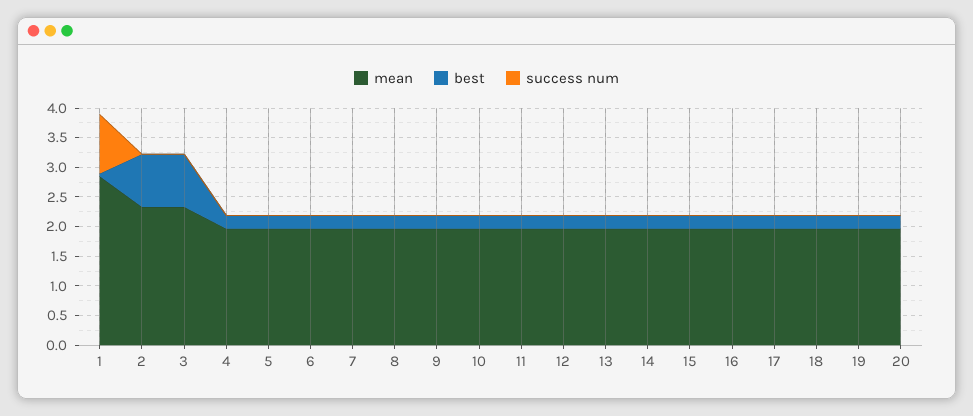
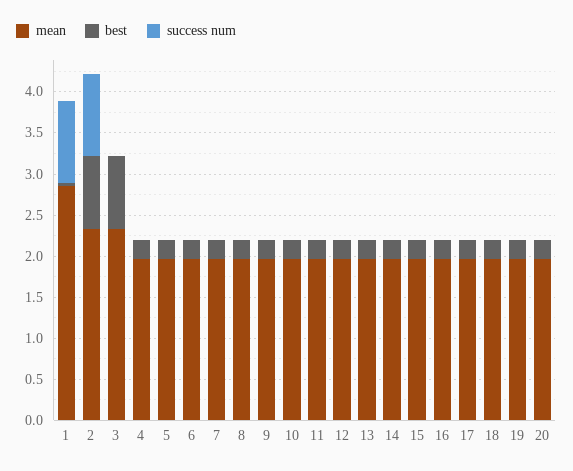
  {
    "mean": {
      "1": 2.9,
      "2": 2.3,
      "3": 2.3,
      "4": 2,
      "5": 2,
      "6": 2,
      "7": 2,
      "8": 2,
      "9": 2,
      "10": 2,
      "11": 2,
      "12": 2,
      "13": 2,
      "14": 2,
      "15": 2,
      "16": 2,
      "17": 2,
      "18": 2,
      "19": 2,
      "20": 2
    },
    "best": {
      "1": 0,
      "2": 0.9,
      "3": 0.9,
      "4": 0.2,
      "5": 0.2,
      "6": 0.2,
      "7": 0.2,
      "8": 0.2,
      "9": 0.2,
      "10": 0.2,
      "11": 0.2,
      "12": 0.2,
      "13": 0.2,
      "14": 0.2,
      "15": 0.2,
      "16": 0.2,
      "17": 0.2,
      "18": 0.2,
      "19": 0.2,
      "20": 0.2
    },
    "success num": {
      "1": 1,
-     "2": 0,
+     "2": 1,
      "3": 0,
      "4": 0,
      "5": 0,
      "6": 0,
      "7": 0,
      "8": 0,
      "9": 0,
      "10": 0,
      "11": 0,
      "12": 0,
      "13": 0,
      "14": 0,
      "15": 0,
      "16": 0,
      "17": 0,
      "18": 0,
      "19": 0,
      "20": 0
    }
  }

